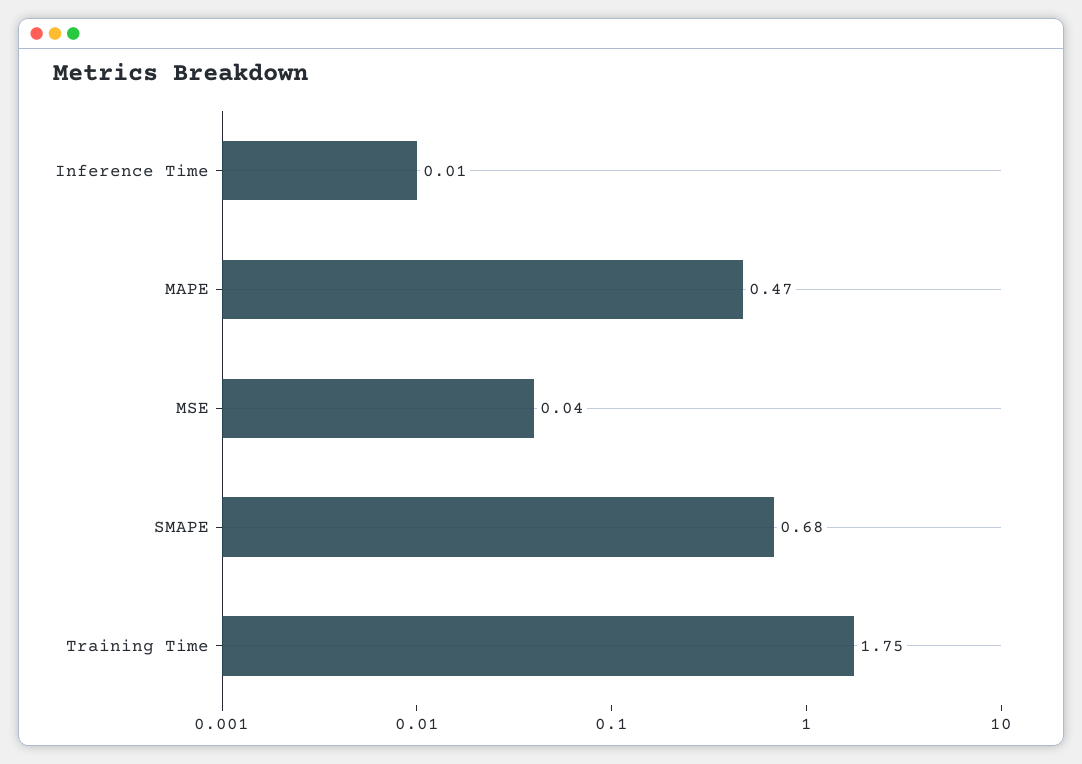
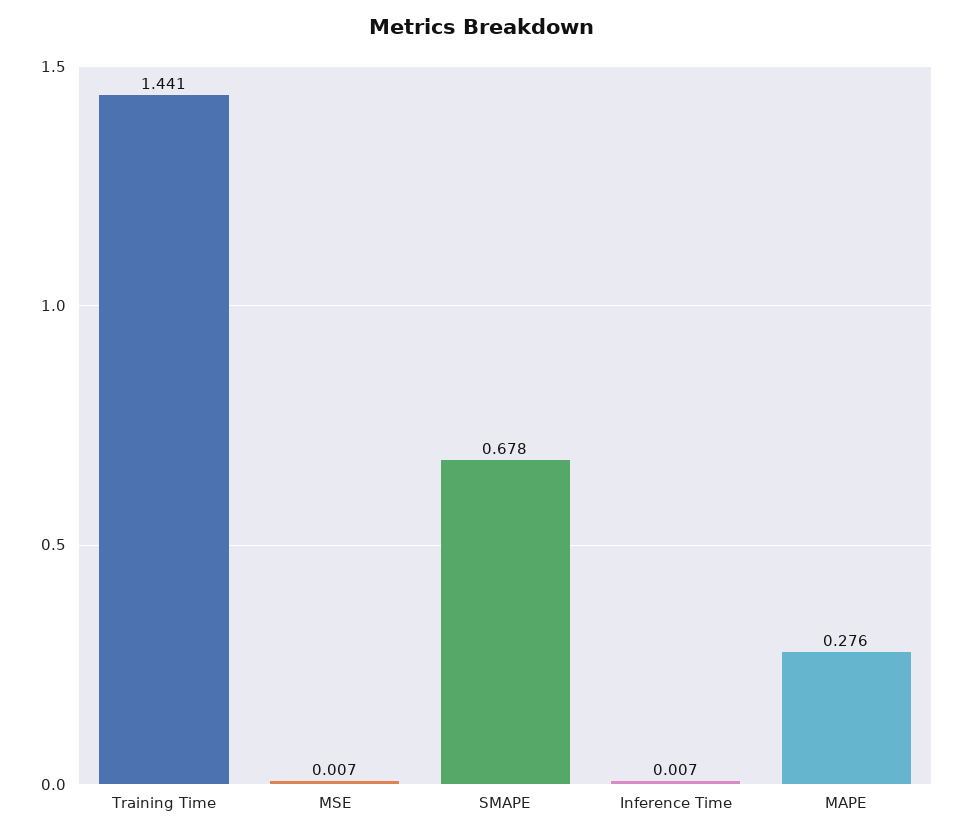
  {
    "Inference Time": 0.007,
-   "MAPE": 0.47,
+   "MAPE": 0.276,
-   "MSE": 0.04,
+   "MSE": 0.007,
    "SMAPE": 0.678,
-   "Training Time": 1.75
+   "Training Time": 1.441
  }

